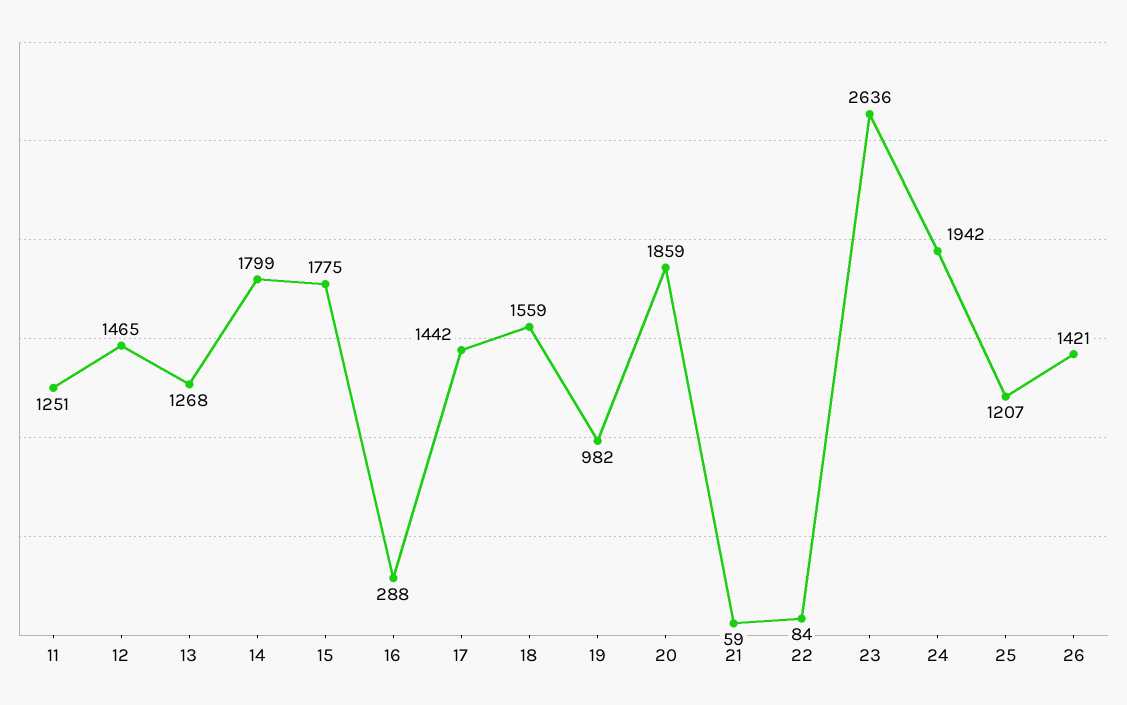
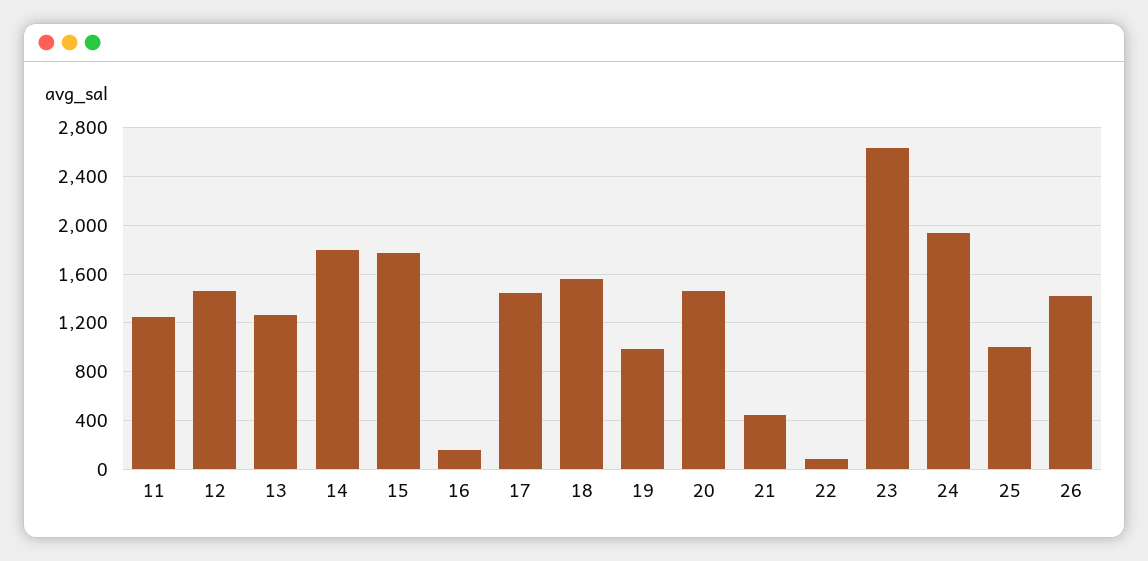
  {
    "11": 1251,
    "12": 1465,
    "13": 1268,
    "14": 1799,
    "15": 1775,
-   "16": 288,
+   "16": 150,
    "17": 1442,
    "18": 1559,
    "19": 982,
-   "20": 1859,
+   "20": 1450,
-   "21": 59,
+   "21": 450,
    "22": 84,
    "23": 2636,
    "24": 1942,
-   "25": 1207,
+   "25": 1000,
    "26": 1421
  }

